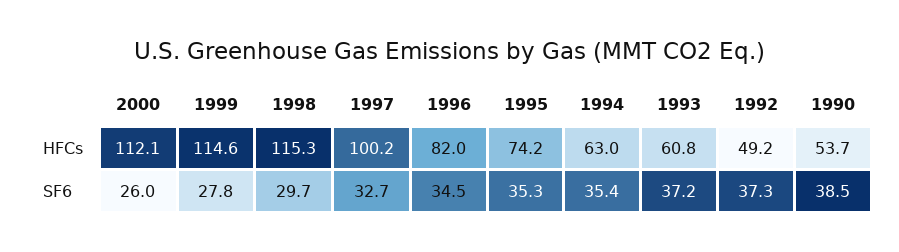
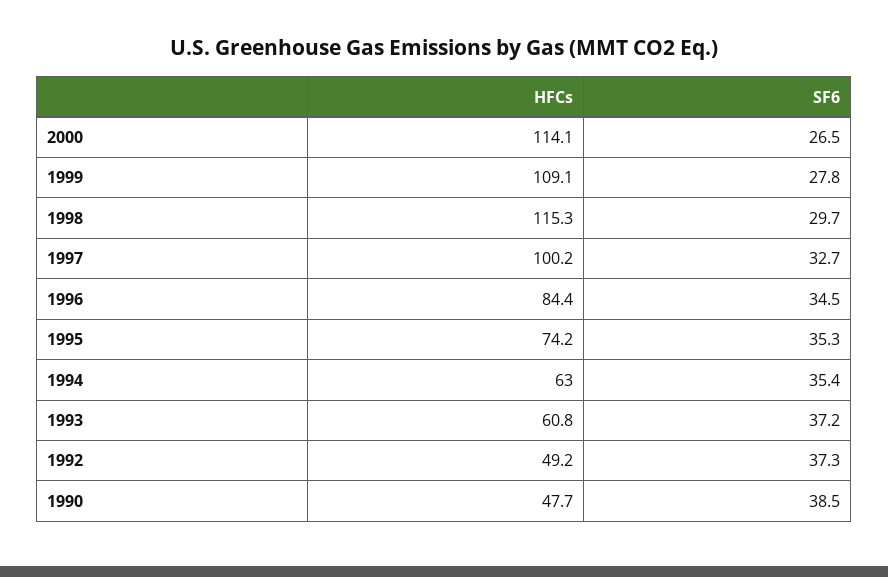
  {
    "2000": {
-     "HFCs": 112.1,
+     "HFCs": 114.1,
-     "SF6": 26
+     "SF6": 26.5
    },
    "1999": {
-     "HFCs": 114.6,
+     "HFCs": 109.1,
      "SF6": 27.8
    },
    "1998": {
      "HFCs": 115.3,
      "SF6": 29.7
    },
    "1997": {
      "HFCs": 100.2,
      "SF6": 32.7
    },
    "1996": {
-     "HFCs": 82,
+     "HFCs": 84.4,
      "SF6": 34.5
    },
    "1995": {
      "HFCs": 74.2,
      "SF6": 35.3
    },
    "1994": {
      "HFCs": 63,
      "SF6": 35.4
    },
    "1993": {
      "HFCs": 60.8,
      "SF6": 37.2
    },
    "1992": {
      "HFCs": 49.2,
      "SF6": 37.3
    },
    "1990": {
-     "HFCs": 53.7,
+     "HFCs": 47.7,
      "SF6": 38.5
    }
  }

